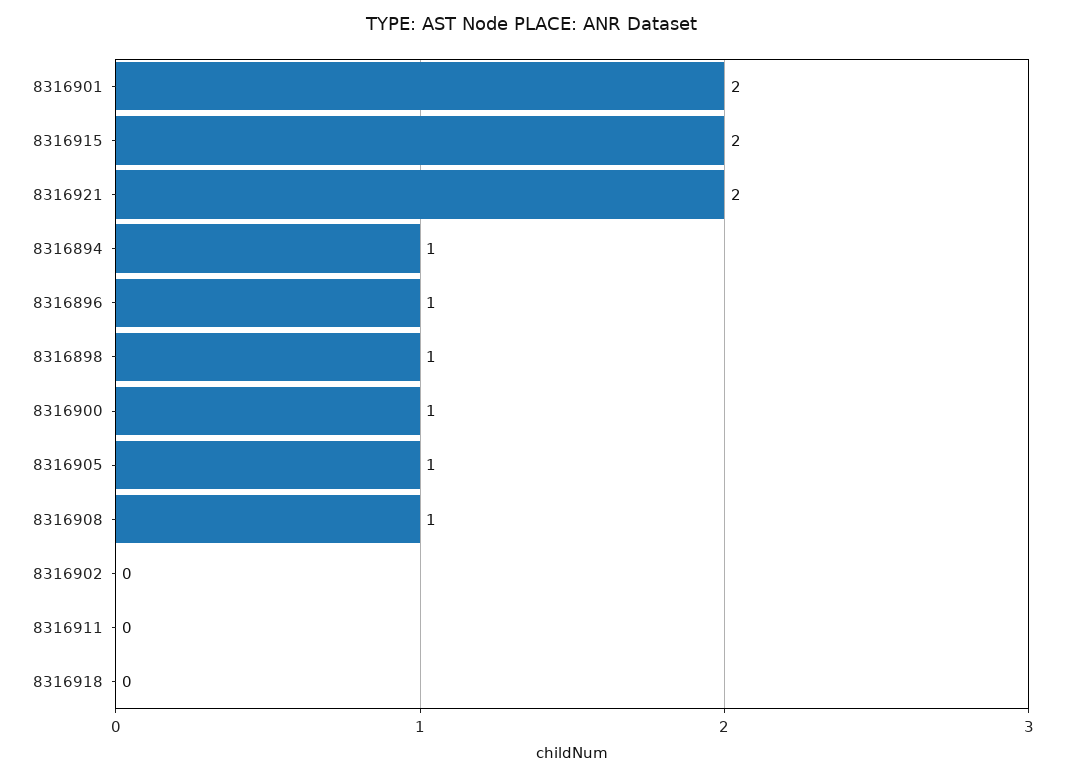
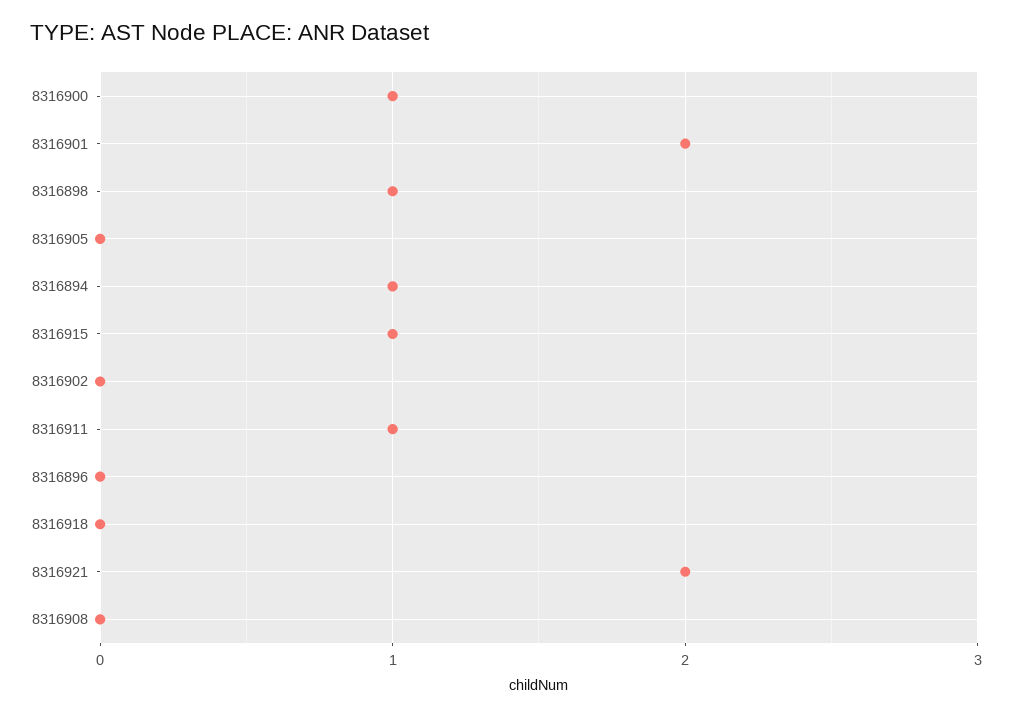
  {
    "8316901": 2,
-   "8316915": 2,
+   "8316915": 1,
    "8316921": 2,
    "8316894": 1,
-   "8316896": 1,
+   "8316896": 0,
    "8316898": 1,
    "8316900": 1,
-   "8316905": 1,
+   "8316905": 0,
-   "8316908": 1,
+   "8316908": 0,
    "8316902": 0,
-   "8316911": 0,
+   "8316911": 1,
    "8316918": 0
  }

